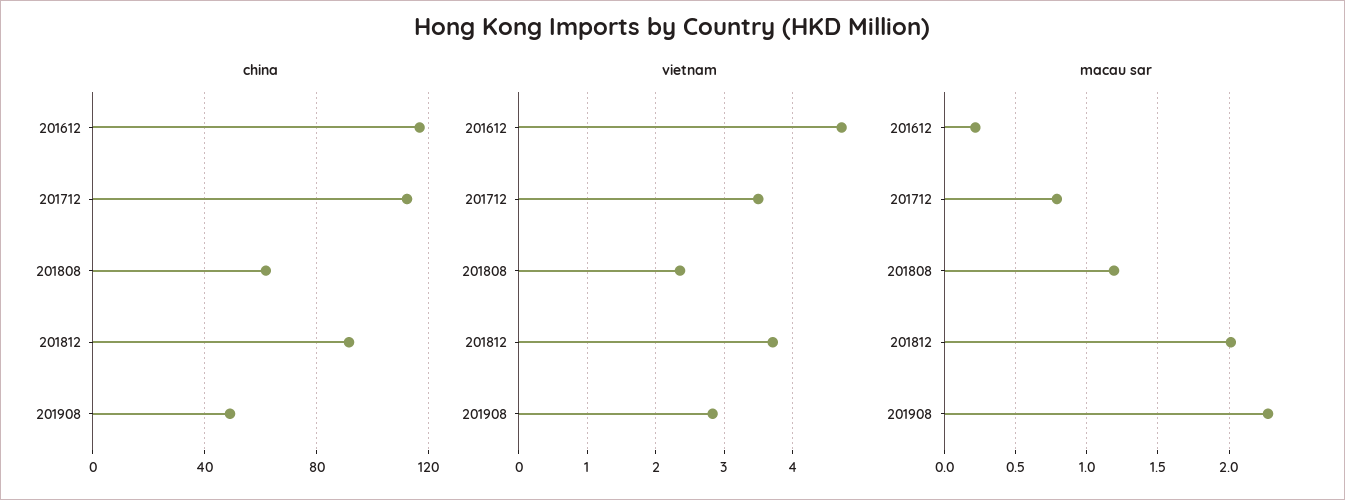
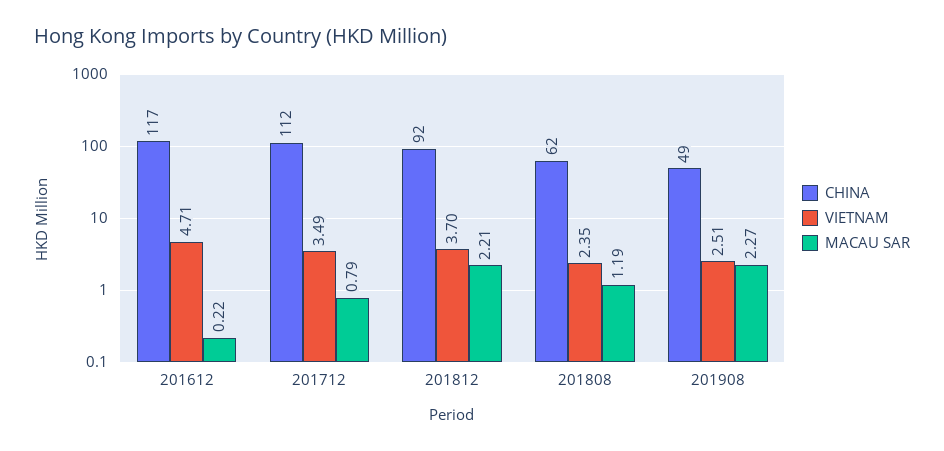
  {
    "china": {
      "201612": 117,
      "201712": 112,
      "201808": 62,
      "201812": 92,
      "201908": 49
    },
    "vietnam": {
      "201612": 4.71,
      "201712": 3.49,
      "201808": 2.35,
      "201812": 3.7,
-     "201908": 2.8
+     "201908": 2.51
    },
    "macau sar": {
      "201612": 0.22,
      "201712": 0.79,
      "201808": 1.19,
-     "201812": 2,
+     "201812": 2.21,
      "201908": 2.27
    }
  }

